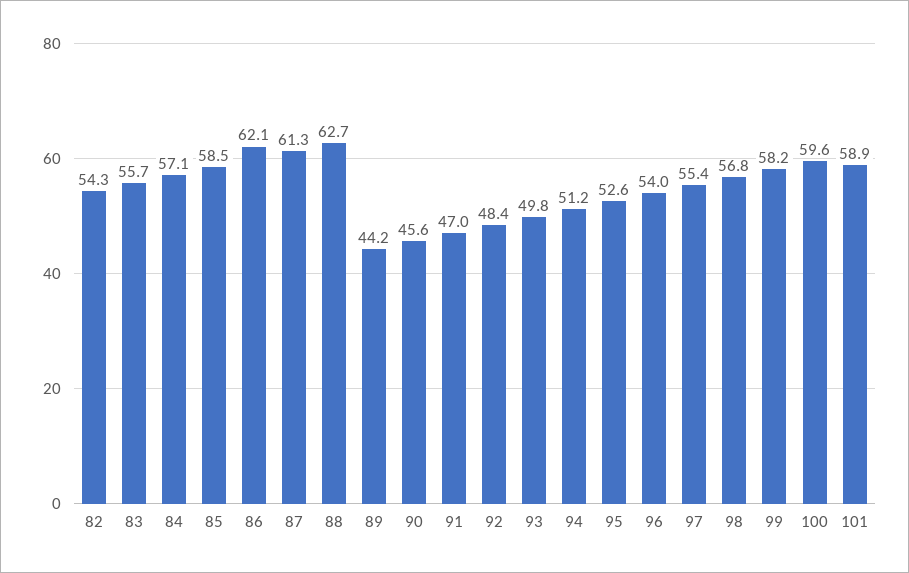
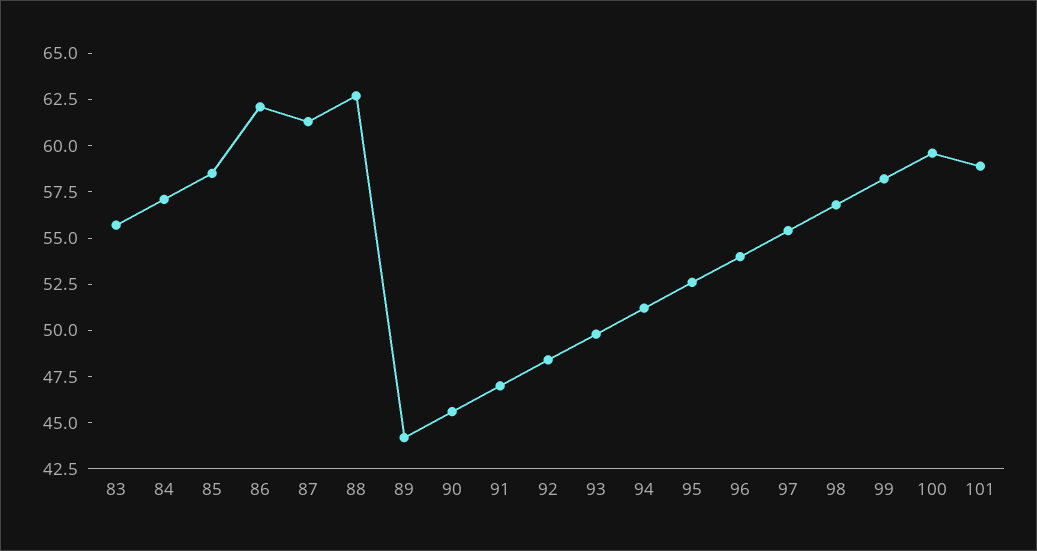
  {
-   "82": 54.3,
    "83": 55.7,
    "84": 57.1,
    "85": 58.5,
    "86": 62.1,
    "87": 61.3,
    "88": 62.7,
    "89": 44.2,
    "90": 45.6,
    "91": 47,
    "92": 48.4,
    "93": 49.8,
    "94": 51.2,
    "95": 52.6,
    "96": 54,
    "97": 55.4,
    "98": 56.8,
    "99": 58.2,
    "100": 59.6,
    "101": 58.9
  }

